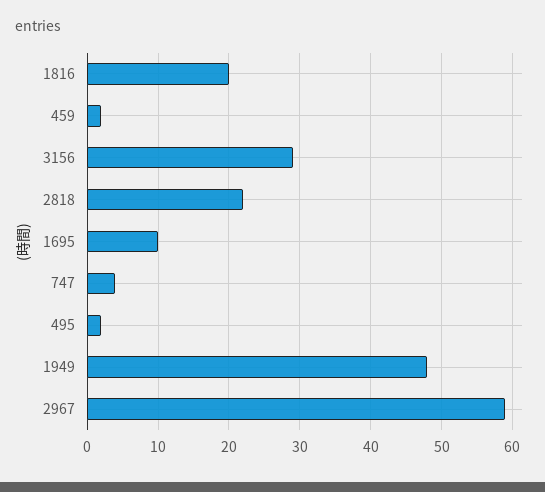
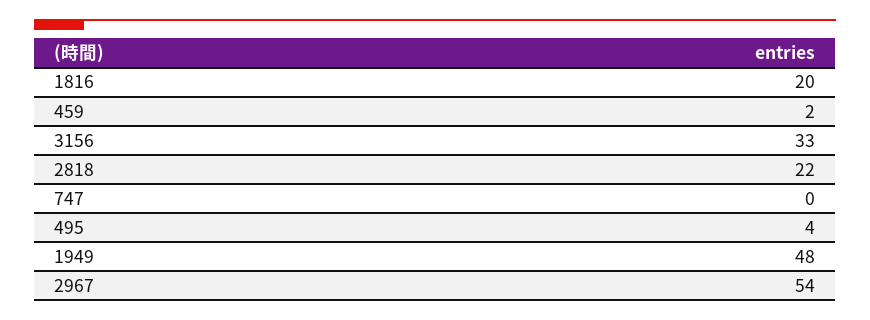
  {
    "1816": 20,
    "459": 2,
-   "3156": 29,
+   "3156": 33,
    "2818": 22,
-   "1695": 10,
-   "747": 4,
+   "747": 0,
-   "495": 2,
+   "495": 4,
    "1949": 48,
-   "2967": 59
+   "2967": 54
  }

